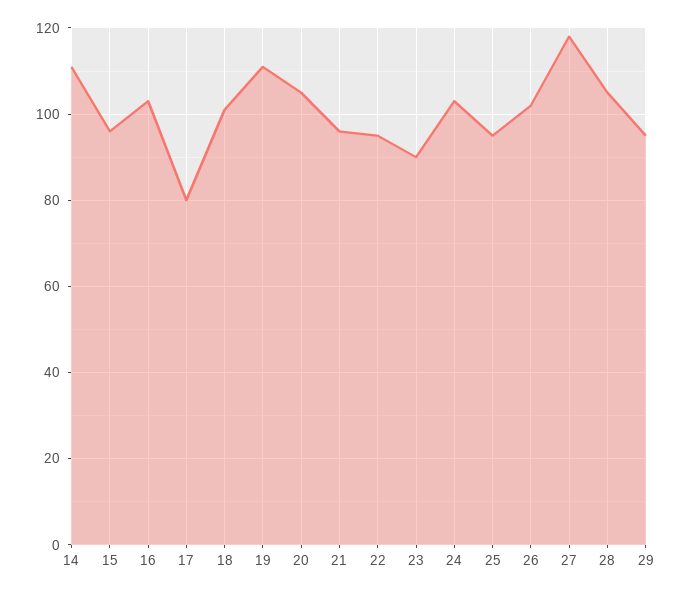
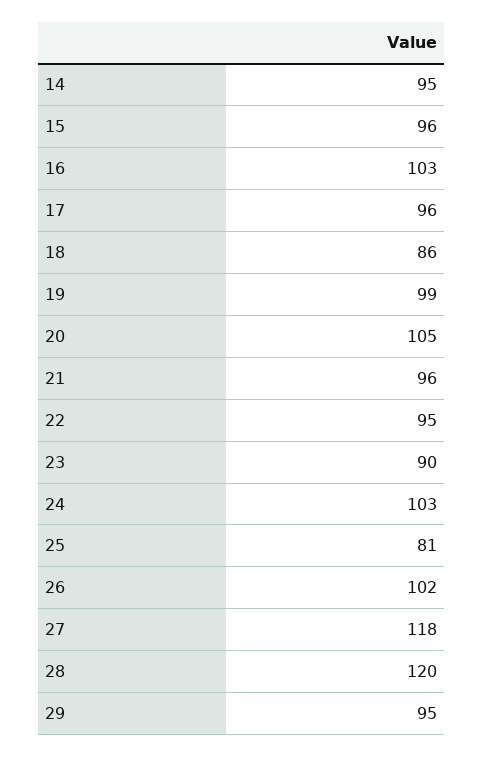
  {
-   "14": 110,
+   "14": 95,
    "15": 96,
    "16": 103,
-   "17": 80,
+   "17": 96,
-   "18": 100,
+   "18": 86,
-   "19": 110,
+   "19": 99,
    "20": 105,
    "21": 96,
    "22": 95,
    "23": 90,
    "24": 103,
-   "25": 95,
+   "25": 81,
    "26": 102,
    "27": 118,
-   "28": 105,
+   "28": 120,
    "29": 95
  }

